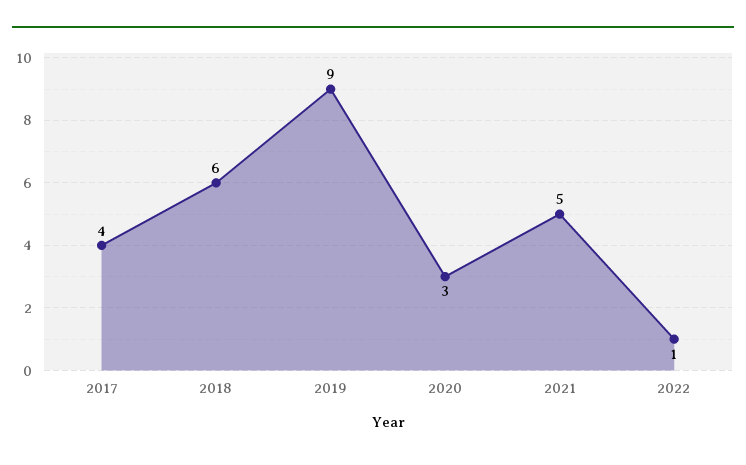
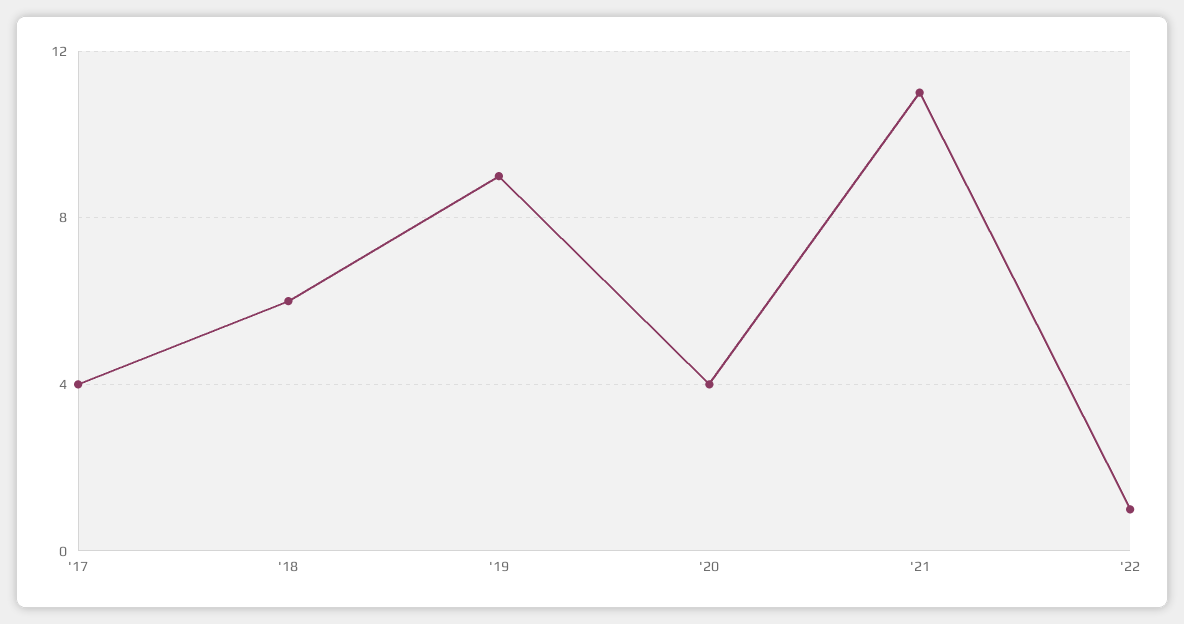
  {
    "2017": 4,
    "2018": 6,
    "2019": 9,
-   "2020": 3,
+   "2020": 4,
-   "2021": 5,
+   "2021": 11,
    "2022": 1
  }

